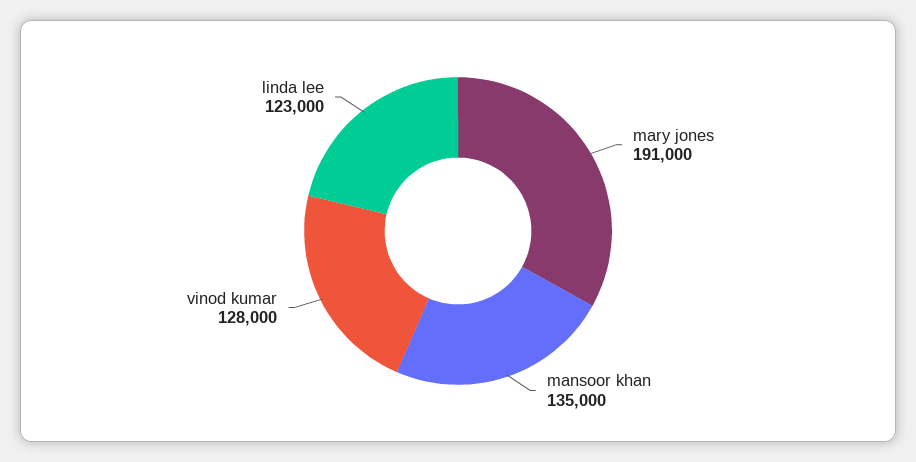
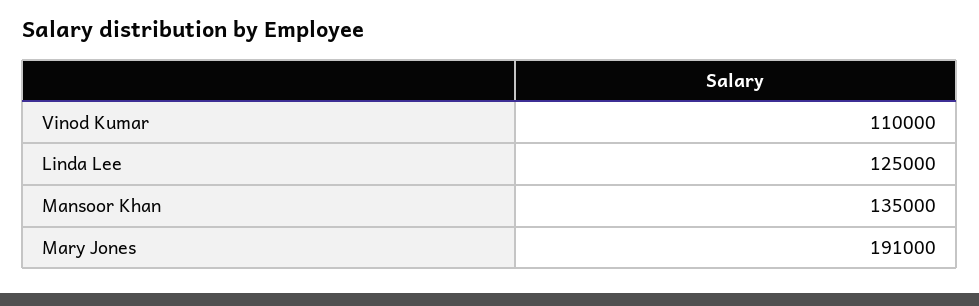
  {
    "mary jones": 191000,
    "mansoor khan": 135000,
-   "vinod kumar": 128000,
+   "vinod kumar": 110000,
-   "linda lee": 123000
+   "linda lee": 125000
  }

